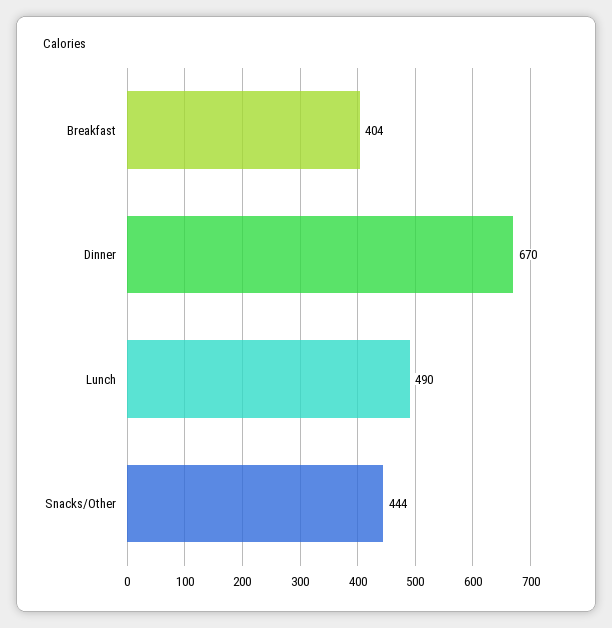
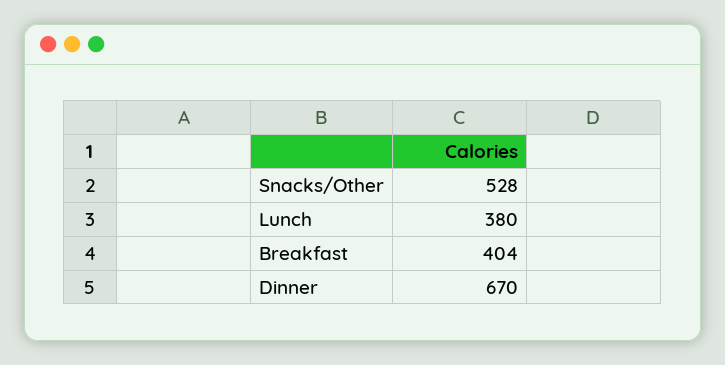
  {
    "Breakfast": 404,
    "Dinner": 670,
-   "Lunch": 490,
+   "Lunch": 380,
-   "Snacks/Other": 444
+   "Snacks/Other": 528
  }

